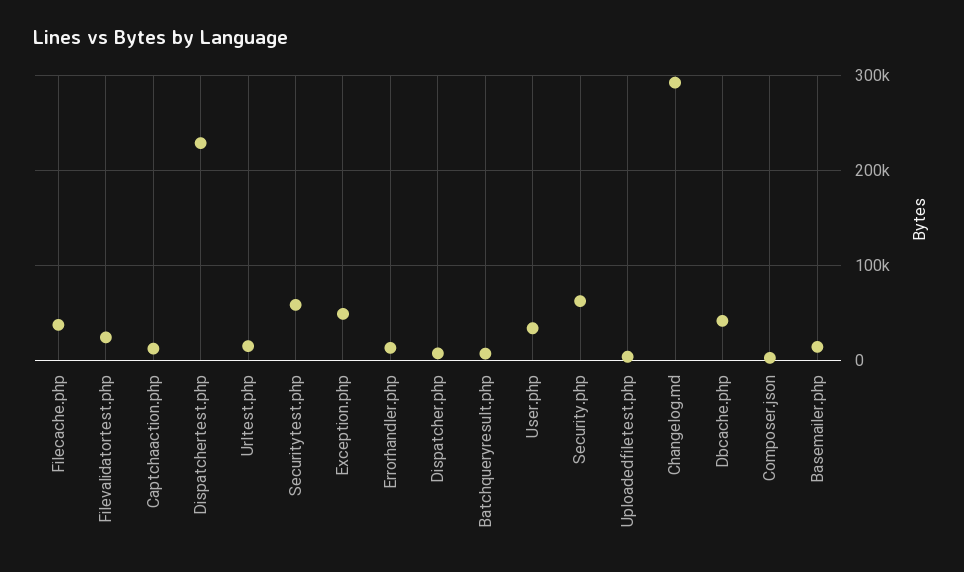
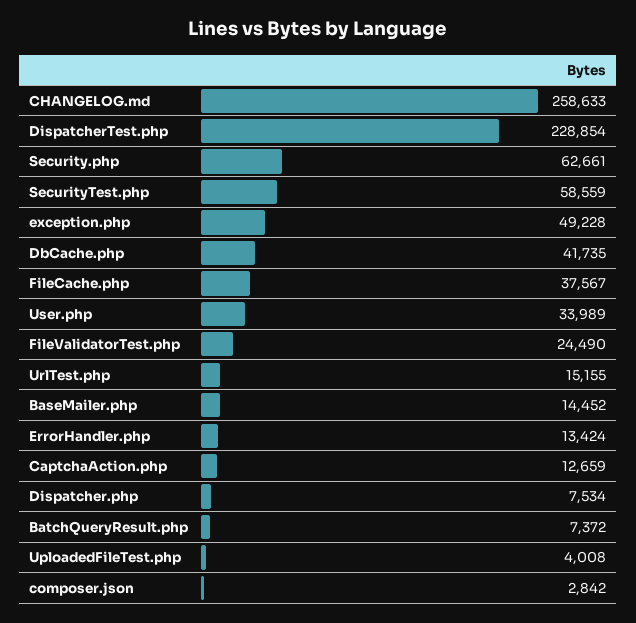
  {
    "Filecache.php": 37567,
    "Filevalidatortest.php": 24490,
    "Captchaaction.php": 12659,
    "Dispatchertest.php": 228854,
    "Urltest.php": 15155,
    "Securitytest.php": 58559,
    "Exception.php": 49228,
    "Errorhandler.php": 13424,
    "Dispatcher.php": 7534,
    "Batchqueryresult.php": 7372,
    "User.php": 33989,
    "Security.php": 62661,
    "Uploadedfiletest.php": 4008,
-   "Changelog.md": 290000,
+   "Changelog.md": 258633,
    "Dbcache.php": 41735,
    "Composer.json": 2842,
    "Basemailer.php": 14452
  }

